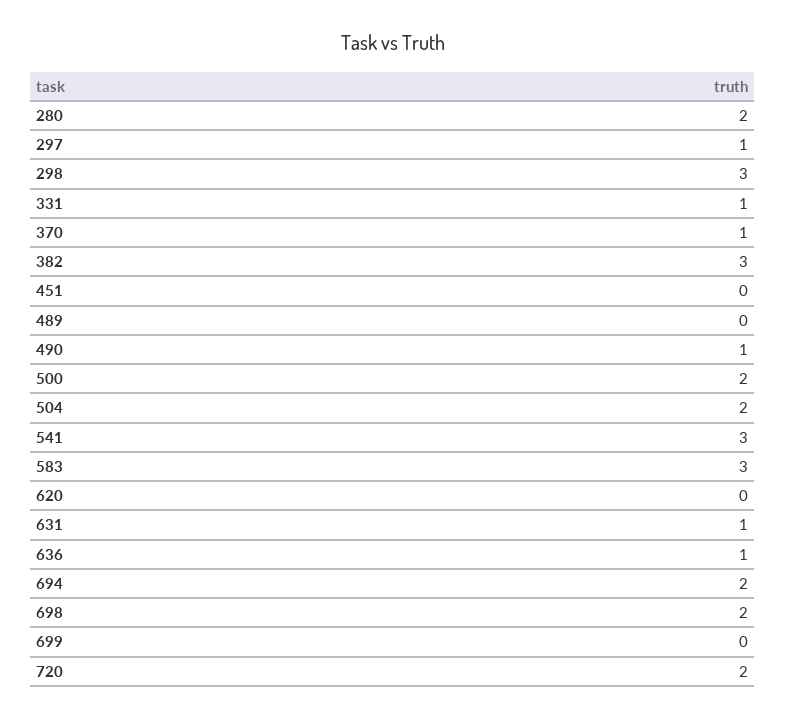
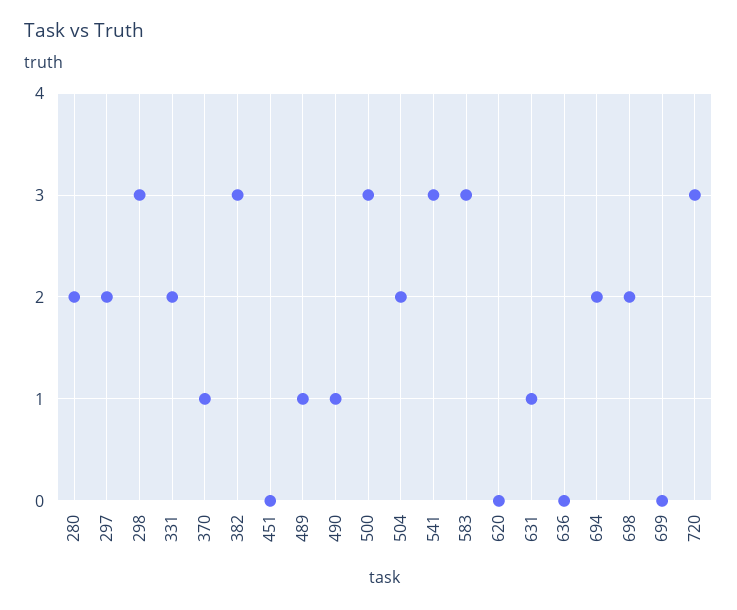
  {
    "280": 2,
-   "297": 1,
+   "297": 2,
    "298": 3,
-   "331": 1,
+   "331": 2,
    "370": 1,
    "382": 3,
    "451": 0,
-   "489": 0,
+   "489": 1,
    "490": 1,
-   "500": 2,
+   "500": 3,
    "504": 2,
    "541": 3,
    "583": 3,
    "620": 0,
    "631": 1,
-   "636": 1,
+   "636": 0,
    "694": 2,
    "698": 2,
    "699": 0,
-   "720": 2
+   "720": 3
  }

